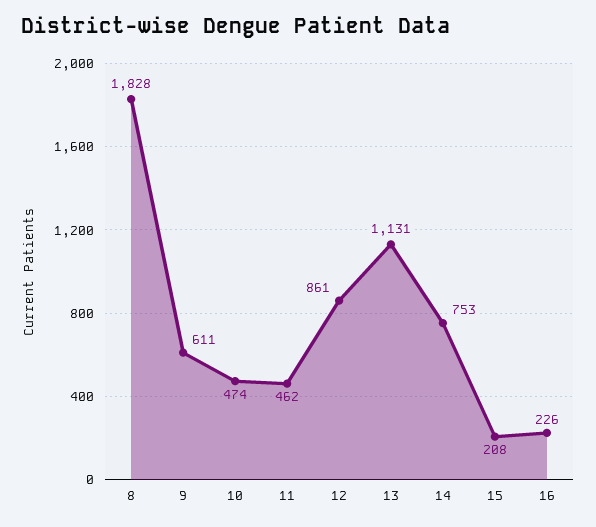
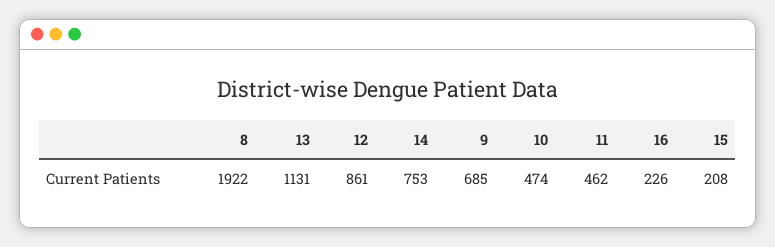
  {
-   "8": 1828,
+   "8": 1922,
-   "9": 611,
+   "9": 685,
    "10": 474,
    "11": 462,
    "12": 861,
    "13": 1131,
    "14": 753,
    "15": 208,
    "16": 226
  }

